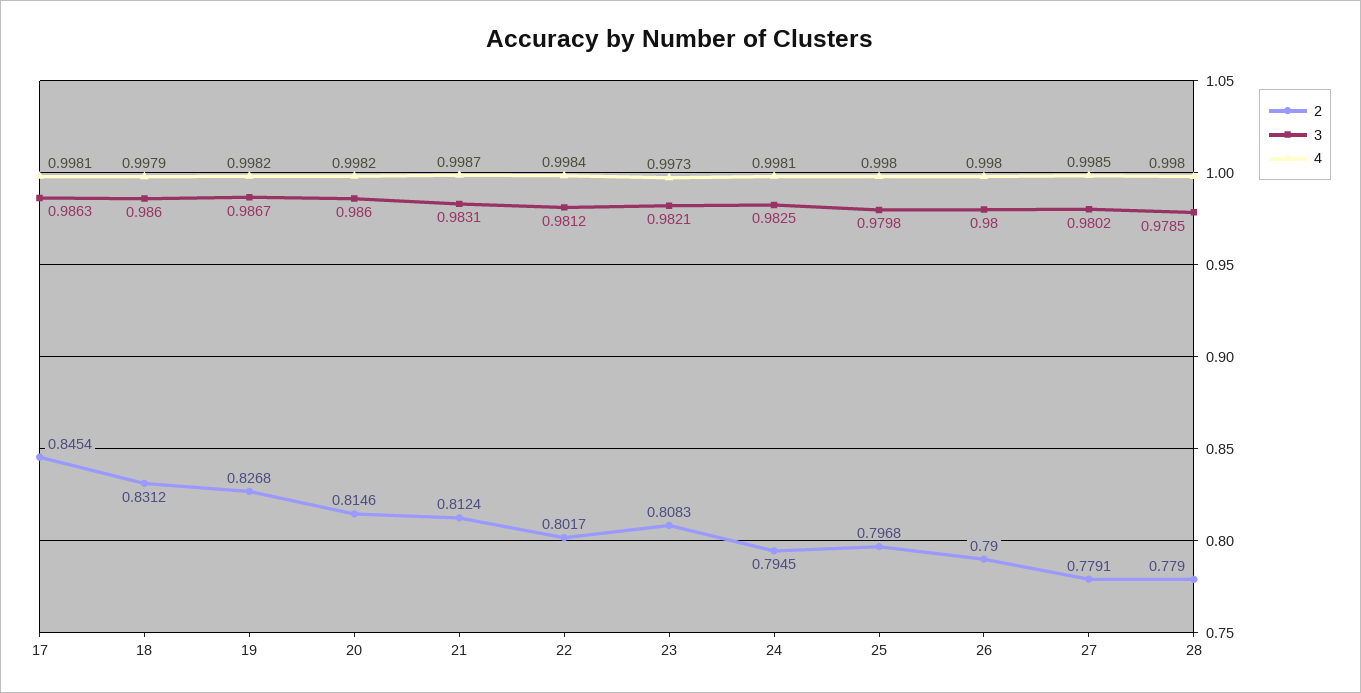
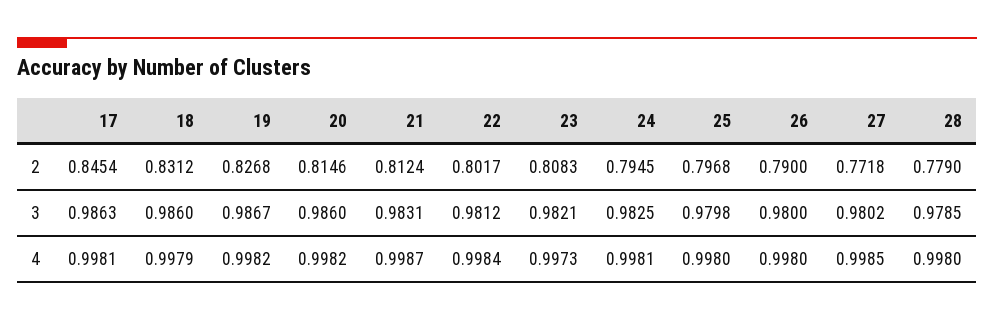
  {
    "2": {
      "17": 0.8454,
      "18": 0.8312,
      "19": 0.8268,
      "20": 0.8146,
      "21": 0.8124,
      "22": 0.8017,
      "23": 0.8083,
      "24": 0.7945,
      "25": 0.7968,
      "26": 0.79,
-     "27": 0.7791,
+     "27": 0.7718,
      "28": 0.779
    },
    "3": {
      "17": 0.9863,
      "18": 0.986,
      "19": 0.9867,
      "20": 0.986,
      "21": 0.9831,
      "22": 0.9812,
      "23": 0.9821,
      "24": 0.9825,
      "25": 0.9798,
      "26": 0.98,
      "27": 0.9802,
      "28": 0.9785
    },
    "4": {
      "17": 0.9981,
      "18": 0.9979,
      "19": 0.9982,
      "20": 0.9982,
      "21": 0.9987,
      "22": 0.9984,
      "23": 0.9973,
      "24": 0.9981,
      "25": 0.998,
      "26": 0.998,
      "27": 0.9985,
      "28": 0.998
    }
  }

